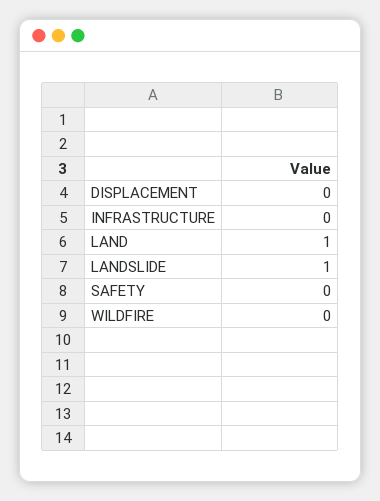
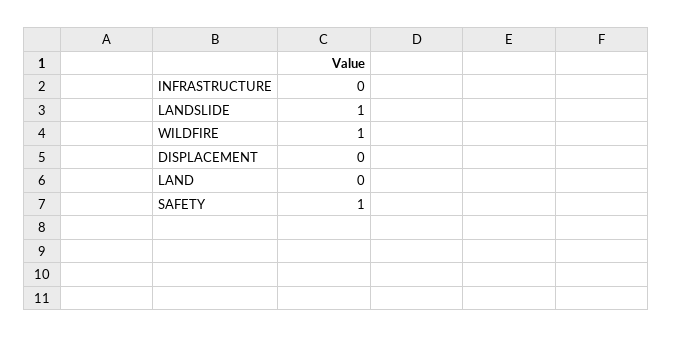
  {
    "DISPLACEMENT": 0,
    "INFRASTRUCTURE": 0,
-   "LAND": 1,
+   "LAND": 0,
    "LANDSLIDE": 1,
-   "SAFETY": 0,
+   "SAFETY": 1,
-   "WILDFIRE": 0
+   "WILDFIRE": 1
  }

